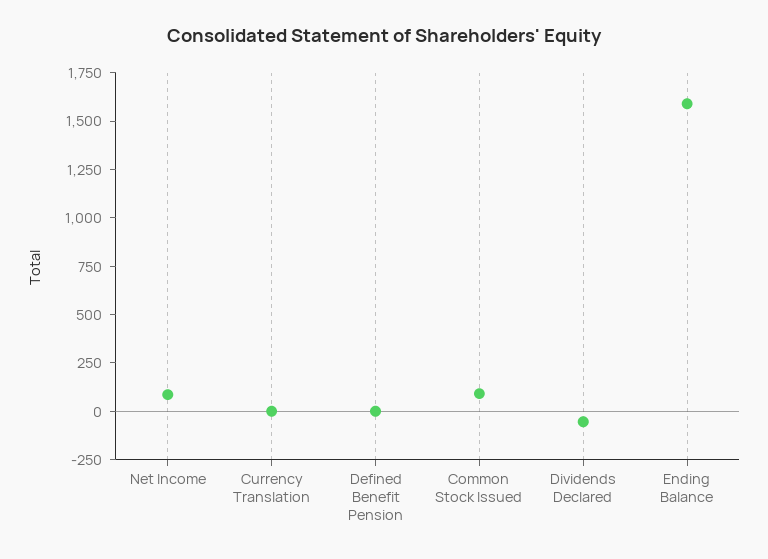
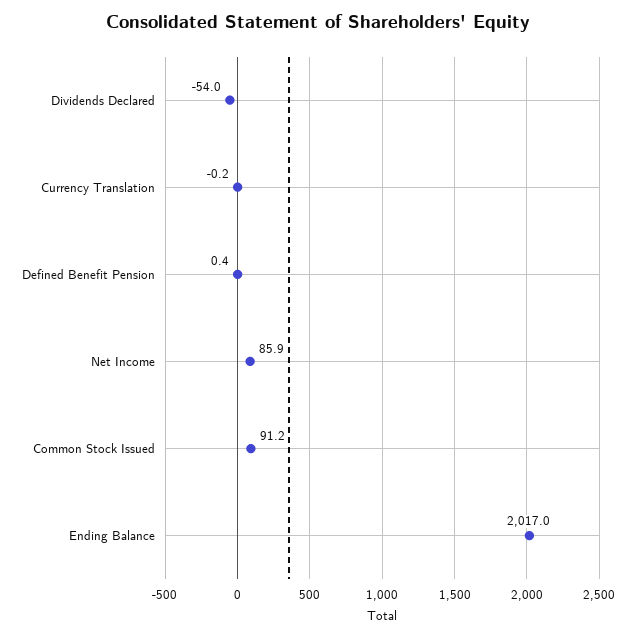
  {
    "Net Income": 85.9,
    "Currency Translation": -0.2,
    "Defined Benefit Pension": 0.4,
    "Common Stock Issued": 91.2,
    "Dividends Declared": -54,
-   "Ending Balance": 1600
+   "Ending Balance": 2017
  }

